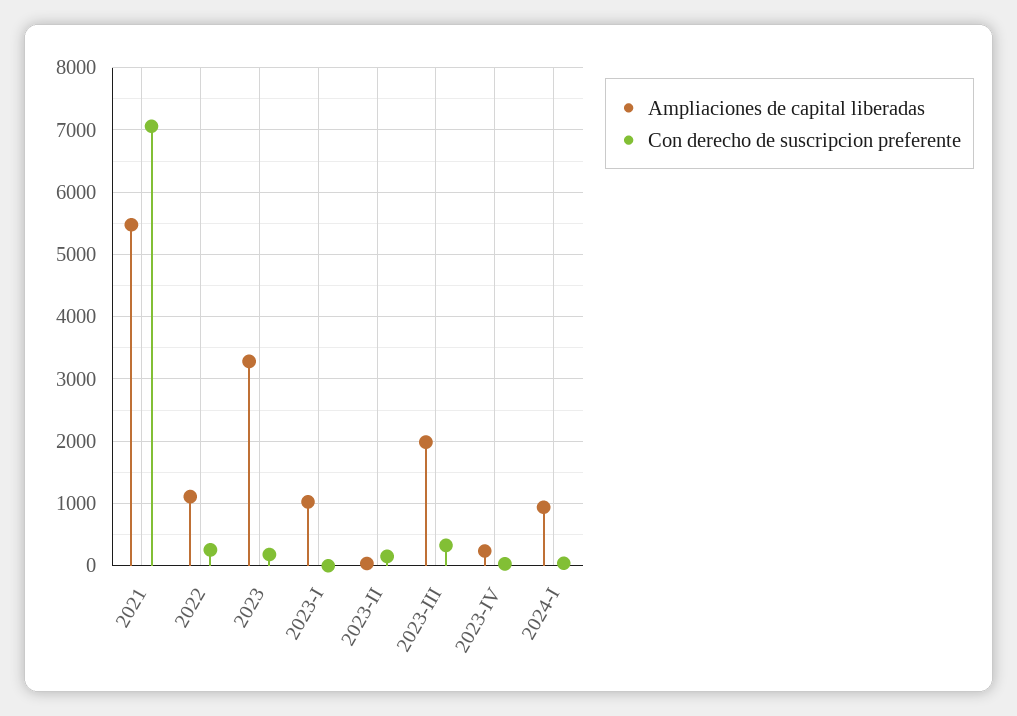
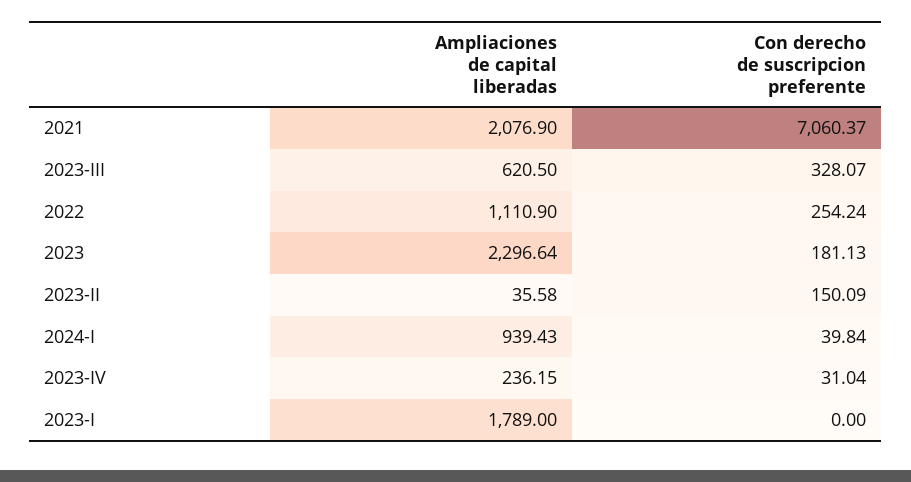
  {
    "Ampliaciones de capital liberadas": {
-     "2021": 5500,
+     "2021": 2076.9,
      "2022": 1110.9,
-     "2023": 3300,
+     "2023": 2296.64,
-     "2023-I": 1000,
+     "2023-I": 1789,
      "2023-II": 35.58,
-     "2023-III": 2000,
+     "2023-III": 620.5,
      "2023-IV": 236.15,
      "2024-I": 939.43
    },
    "Con derecho de suscripcion preferente": {
      "2021": 7060.37,
      "2022": 254.24,
      "2023": 181.13,
      "2023-I": 0,
      "2023-II": 150.09,
      "2023-III": 328.07,
      "2023-IV": 31.04,
      "2024-I": 39.84
    }
  }

